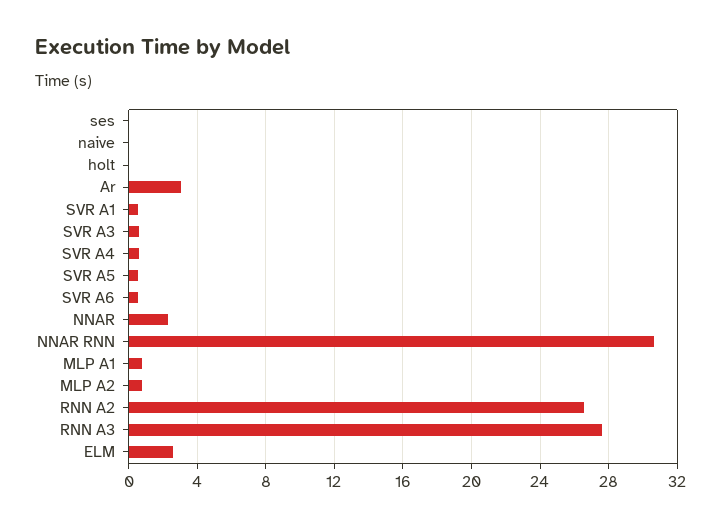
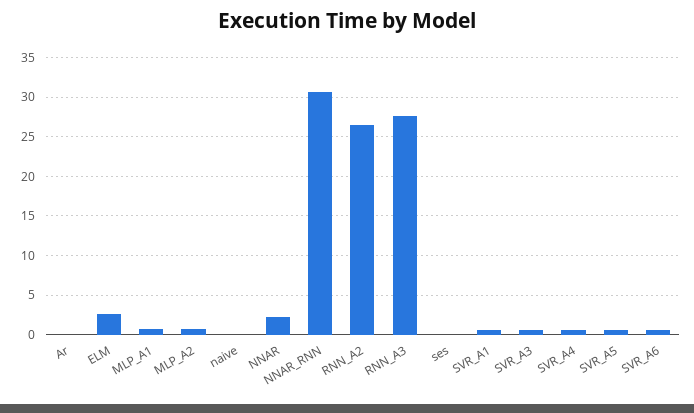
  {
    "ses": 0,
    "naive": 0,
-   "holt": 0,
-   "Ar": 3,
+   "Ar": 0,
    "SVR A1": 0.5,
    "SVR A3": 0.5,
    "SVR A4": 0.5,
    "SVR A5": 0.5,
    "SVR A6": 0.5,
    "NNAR": 2.5,
    "NNAR RNN": 30.5,
    "MLP A1": 1,
    "MLP A2": 1,
    "RNN A2": 26.5,
    "RNN A3": 27.5,
    "ELM": 2.5
  }

